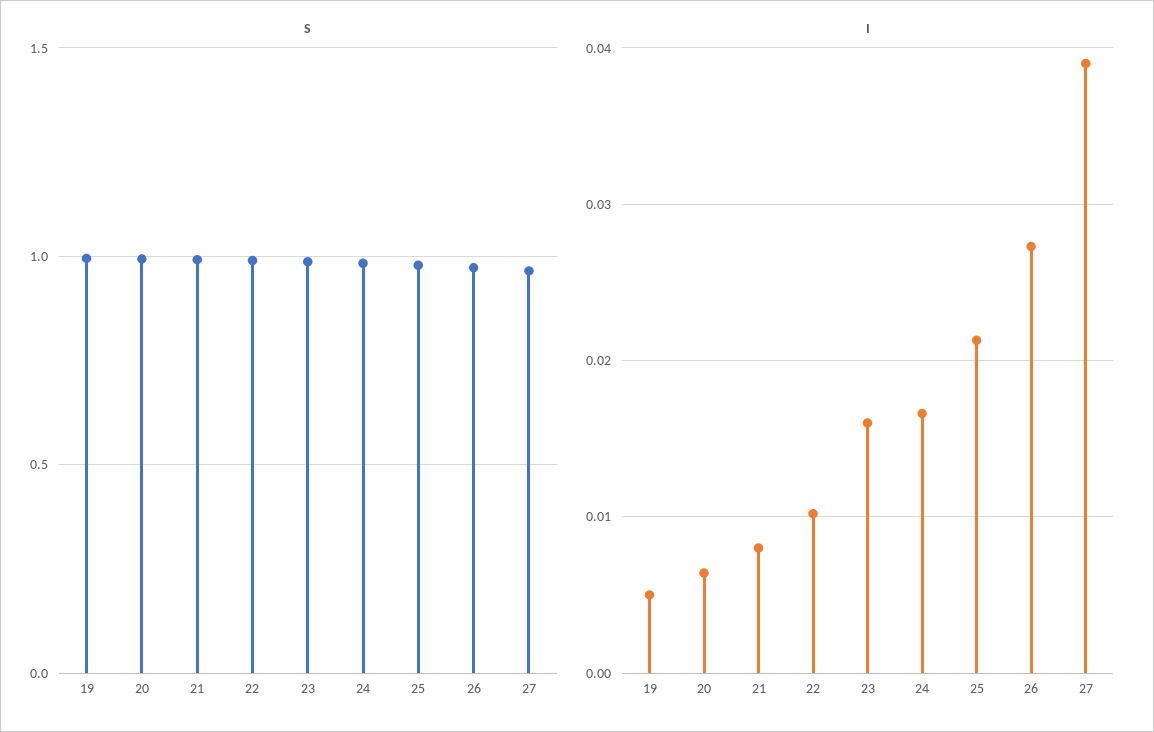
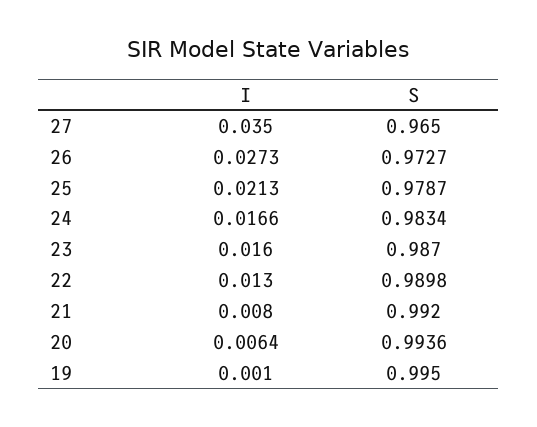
  {
    "S": {
      "19": 0.995,
      "20": 0.9936,
      "21": 0.992,
      "22": 0.9898,
      "23": 0.987,
      "24": 0.9834,
      "25": 0.9787,
      "26": 0.9727,
      "27": 0.965
    },
    "I": {
-     "19": 0.005,
+     "19": 0.001,
      "20": 0.0064,
      "21": 0.008,
-     "22": 0.01,
+     "22": 0.013,
      "23": 0.016,
      "24": 0.0166,
      "25": 0.0213,
      "26": 0.0273,
-     "27": 0.039
+     "27": 0.035
    }
  }

